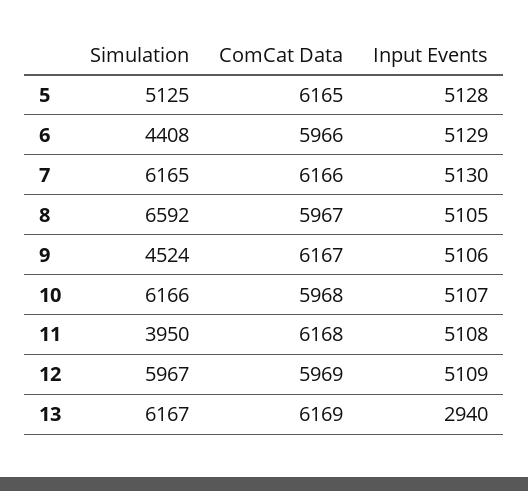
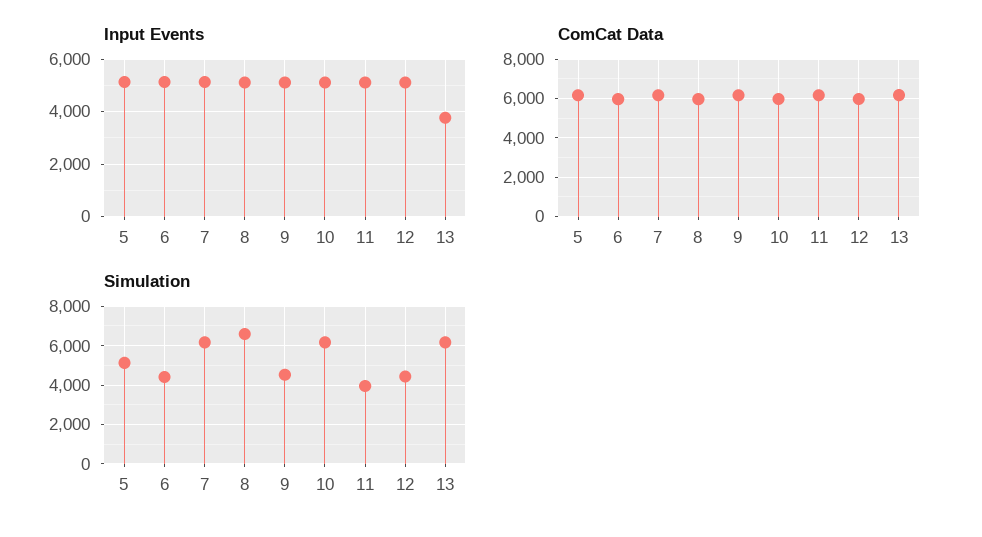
  {
    "Simulation": {
      "5": 5125,
      "6": 4408,
      "7": 6165,
      "8": 6592,
      "9": 4524,
      "10": 6166,
      "11": 3950,
-     "12": 5967,
+     "12": 4500,
      "13": 6167
    },
    "ComCat Data": {
      "5": 6165,
      "6": 5966,
      "7": 6166,
      "8": 5967,
      "9": 6167,
      "10": 5968,
      "11": 6168,
      "12": 5969,
      "13": 6169
    },
    "Input Events": {
      "5": 5128,
      "6": 5129,
      "7": 5130,
      "8": 5105,
      "9": 5106,
      "10": 5107,
      "11": 5108,
      "12": 5109,
-     "13": 2940
+     "13": 3750
    }
  }

